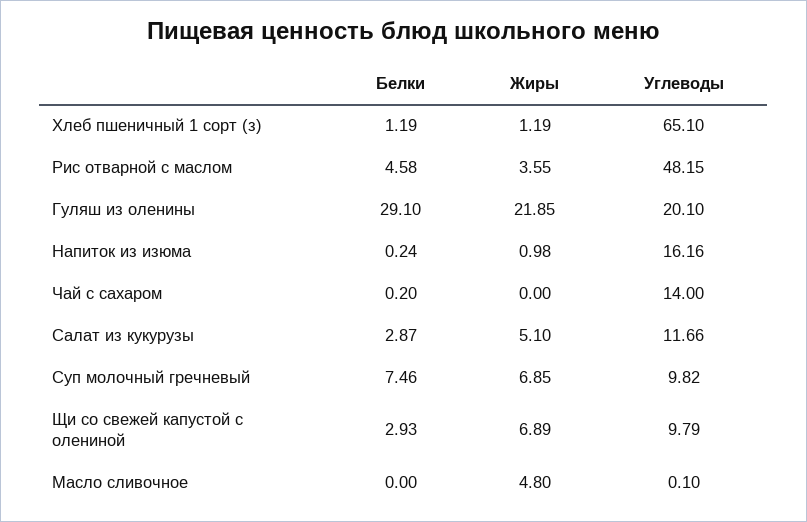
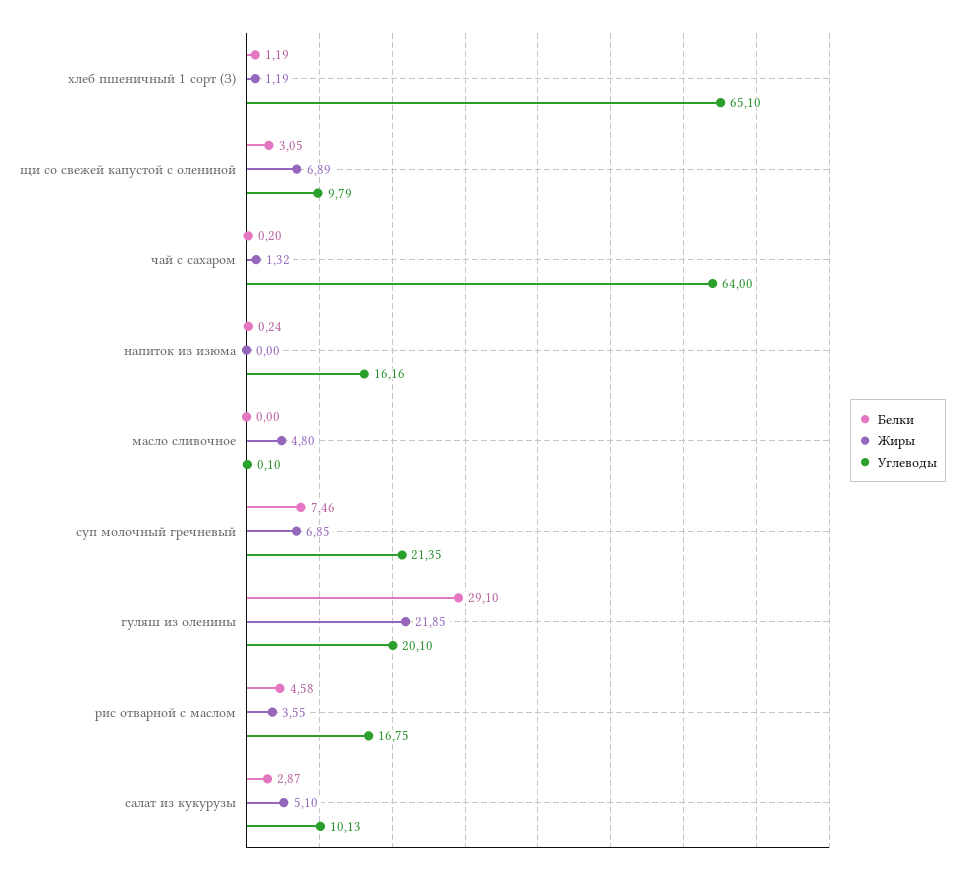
  {
    "Белки": {
      "Хлеб пшеничный 1 сорт (з)": 1.19,
      "Рис отварной с маслом": 4.58,
      "Гуляш из оленины": 29.1,
      "Напиток из изюма": 0.24,
      "Чай с сахаром": 0.2,
      "Салат из кукурузы": 2.87,
      "Суп молочный гречневый": 7.46,
-     "Щи со свежей капустой с олениной": 2.93,
+     "Щи со свежей капустой с олениной": 3.05,
      "Масло сливочное": 0
    },
    "Жиры": {
      "Хлеб пшеничный 1 сорт (з)": 1.19,
      "Рис отварной с маслом": 3.55,
      "Гуляш из оленины": 21.85,
-     "Напиток из изюма": 0.98,
+     "Напиток из изюма": 0,
-     "Чай с сахаром": 0,
+     "Чай с сахаром": 1.32,
      "Салат из кукурузы": 5.1,
      "Суп молочный гречневый": 6.85,
      "Щи со свежей капустой с олениной": 6.89,
      "Масло сливочное": 4.8
    },
    "Углеводы": {
      "Хлеб пшеничный 1 сорт (з)": 65.1,
-     "Рис отварной с маслом": 48.15,
+     "Рис отварной с маслом": 16.75,
      "Гуляш из оленины": 20.1,
      "Напиток из изюма": 16.16,
-     "Чай с сахаром": 14,
+     "Чай с сахаром": 64,
-     "Салат из кукурузы": 11.66,
+     "Салат из кукурузы": 10.13,
-     "Суп молочный гречневый": 9.82,
+     "Суп молочный гречневый": 21.35,
      "Щи со свежей капустой с олениной": 9.79,
      "Масло сливочное": 0.1
    }
  }

